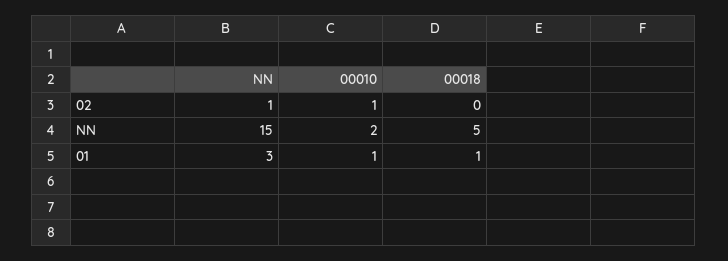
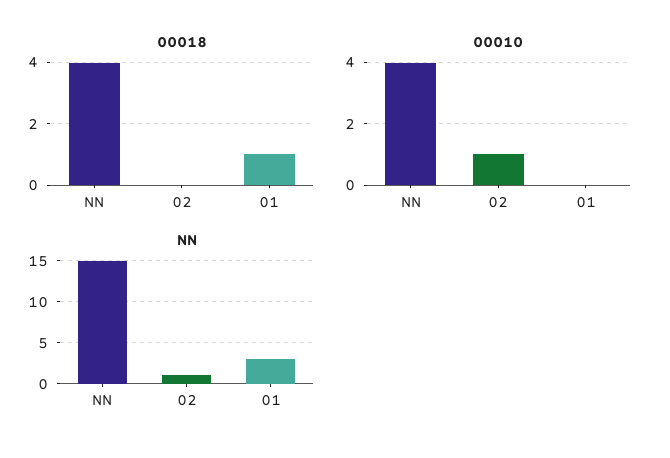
  {
    "NN": {
      "02": 1,
      "NN": 15,
      "01": 3
    },
    "00010": {
      "02": 1,
-     "NN": 2,
+     "NN": 4,
-     "01": 1
+     "01": 0
    },
    "00018": {
      "02": 0,
-     "NN": 5,
+     "NN": 4,
      "01": 1
    }
  }

